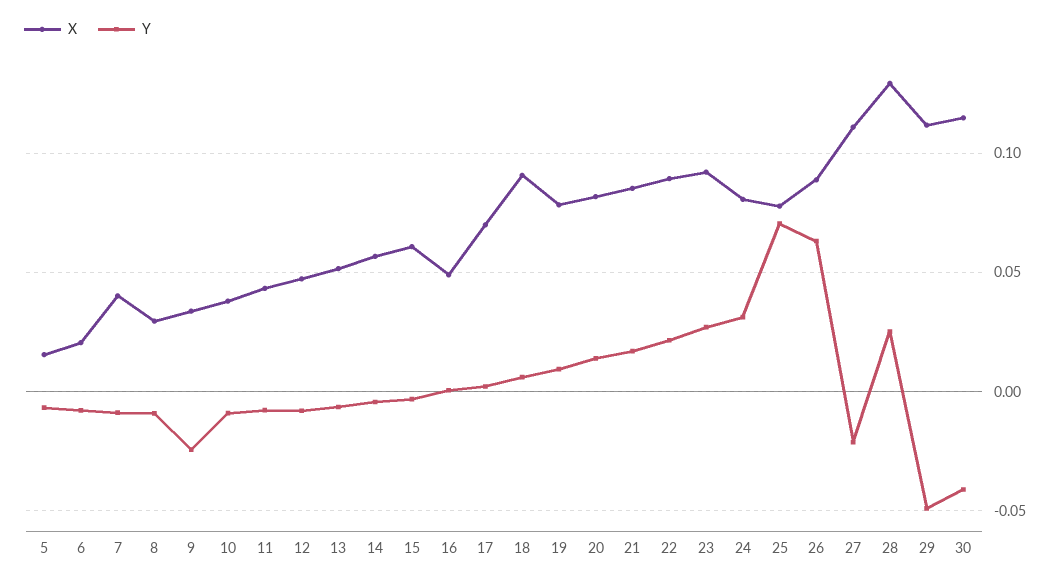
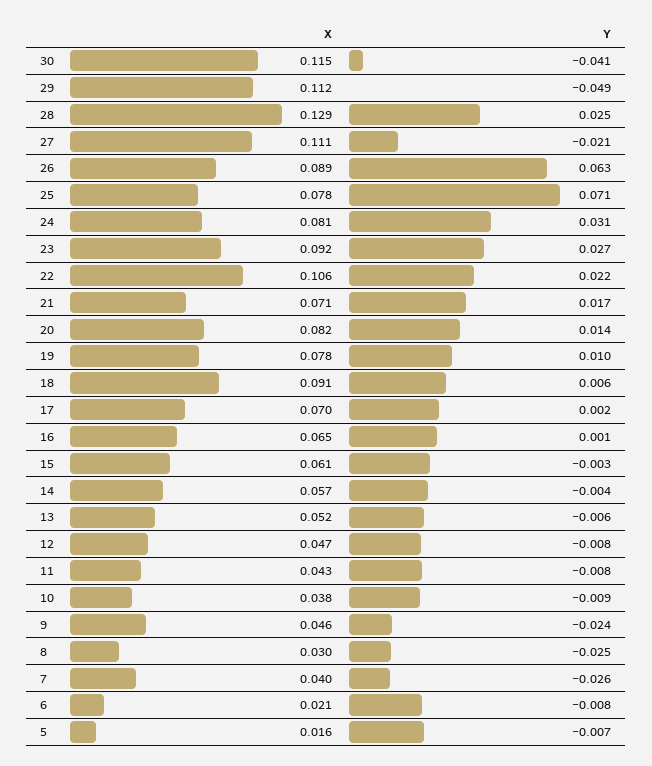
  {
    "X": {
      "5": 0.016,
      "6": 0.021,
      "7": 0.04,
      "8": 0.03,
-     "9": 0.035,
+     "9": 0.046,
      "10": 0.038,
      "11": 0.043,
      "12": 0.047,
      "13": 0.052,
      "14": 0.057,
      "15": 0.061,
-     "16": 0.05,
+     "16": 0.065,
      "17": 0.07,
      "18": 0.091,
      "19": 0.078,
      "20": 0.082,
-     "21": 0.085,
+     "21": 0.071,
-     "22": 0.09,
+     "22": 0.106,
      "23": 0.092,
      "24": 0.081,
      "25": 0.078,
      "26": 0.089,
      "27": 0.111,
      "28": 0.129,
      "29": 0.112,
      "30": 0.115
    },
    "Y": {
      "5": -0.007,
      "6": -0.008,
-     "7": -0.01,
+     "7": -0.026,
-     "8": -0.01,
+     "8": -0.025,
      "9": -0.024,
      "10": -0.009,
      "11": -0.008,
      "12": -0.008,
      "13": -0.006,
      "14": -0.004,
      "15": -0.003,
      "16": 0.001,
      "17": 0.002,
      "18": 0.006,
      "19": 0.01,
      "20": 0.014,
      "21": 0.017,
      "22": 0.022,
      "23": 0.027,
      "24": 0.031,
      "25": 0.071,
      "26": 0.063,
      "27": -0.021,
      "28": 0.025,
      "29": -0.049,
      "30": -0.041
    }
  }

